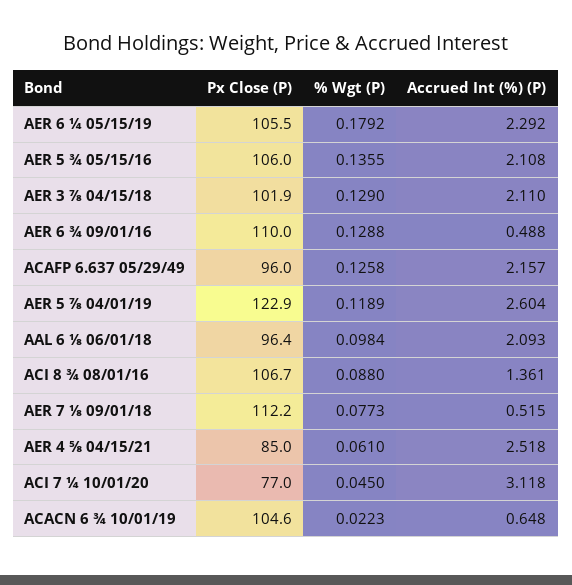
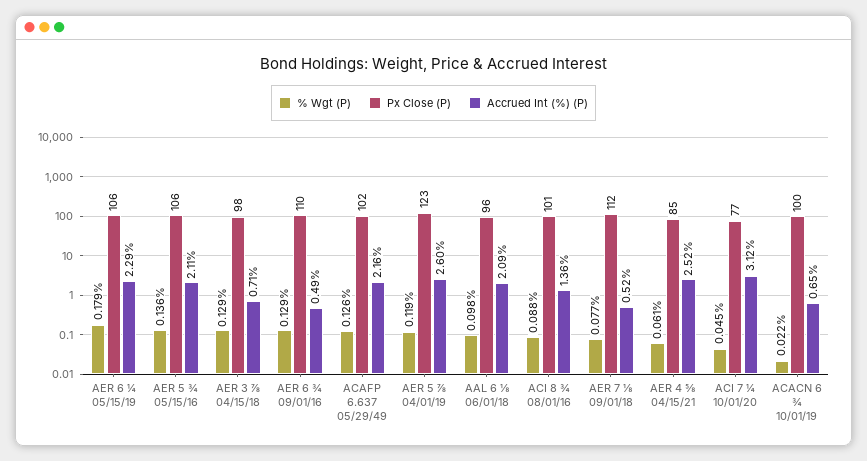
  {
    "Px Close (P)": {
      "AER 6 ¼ 05/15/19": 105.5,
      "AER 5 ¾ 05/15/16": 106,
-     "AER 3 ⅞ 04/15/18": 101.9,
+     "AER 3 ⅞ 04/15/18": 98,
      "AER 6 ¾ 09/01/16": 110,
-     "ACAFP 6.637 05/29/49": 96,
+     "ACAFP 6.637 05/29/49": 102,
      "AER 5 ⅞ 04/01/19": 122.9,
      "AAL 6 ⅛ 06/01/18": 96.4,
-     "ACI 8 ¾ 08/01/16": 106.7,
+     "ACI 8 ¾ 08/01/16": 101,
      "AER 7 ⅛ 09/01/18": 112.2,
      "AER 4 ⅝ 04/15/21": 85,
      "ACI 7 ¼ 10/01/20": 77,
-     "ACACN 6 ¾ 10/01/19": 104.6
+     "ACACN 6 ¾ 10/01/19": 100
    },
    "% Wgt (P)": {
      "AER 6 ¼ 05/15/19": 0.1792,
      "AER 5 ¾ 05/15/16": 0.1355,
      "AER 3 ⅞ 04/15/18": 0.129,
      "AER 6 ¾ 09/01/16": 0.1288,
      "ACAFP 6.637 05/29/49": 0.1258,
      "AER 5 ⅞ 04/01/19": 0.1189,
      "AAL 6 ⅛ 06/01/18": 0.0984,
      "ACI 8 ¾ 08/01/16": 0.088,
      "AER 7 ⅛ 09/01/18": 0.0773,
      "AER 4 ⅝ 04/15/21": 0.061,
      "ACI 7 ¼ 10/01/20": 0.045,
      "ACACN 6 ¾ 10/01/19": 0.0223
    },
    "Accrued Int (%) (P)": {
      "AER 6 ¼ 05/15/19": 2.292,
      "AER 5 ¾ 05/15/16": 2.108,
-     "AER 3 ⅞ 04/15/18": 2.11,
+     "AER 3 ⅞ 04/15/18": 0.71,
      "AER 6 ¾ 09/01/16": 0.488,
      "ACAFP 6.637 05/29/49": 2.157,
      "AER 5 ⅞ 04/01/19": 2.604,
      "AAL 6 ⅛ 06/01/18": 2.093,
      "ACI 8 ¾ 08/01/16": 1.361,
      "AER 7 ⅛ 09/01/18": 0.515,
      "AER 4 ⅝ 04/15/21": 2.518,
      "ACI 7 ¼ 10/01/20": 3.118,
      "ACACN 6 ¾ 10/01/19": 0.648
    }
  }

